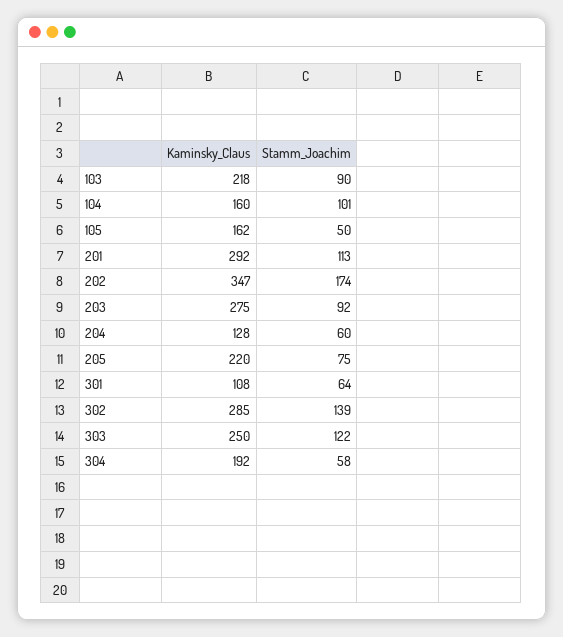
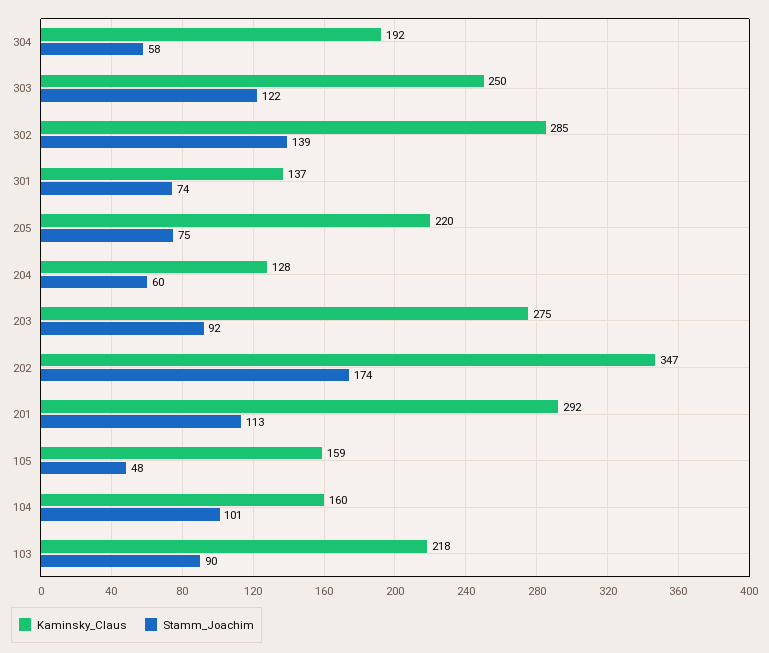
  {
    "Kaminsky_Claus": {
      "103": 218,
      "104": 160,
-     "105": 162,
+     "105": 159,
      "201": 292,
      "202": 347,
      "203": 275,
      "204": 128,
      "205": 220,
-     "301": 108,
+     "301": 137,
      "302": 285,
      "303": 250,
      "304": 192
    },
    "Stamm_Joachim": {
      "103": 90,
      "104": 101,
-     "105": 50,
+     "105": 48,
      "201": 113,
      "202": 174,
      "203": 92,
      "204": 60,
      "205": 75,
-     "301": 64,
+     "301": 74,
      "302": 139,
      "303": 122,
      "304": 58
    }
  }

